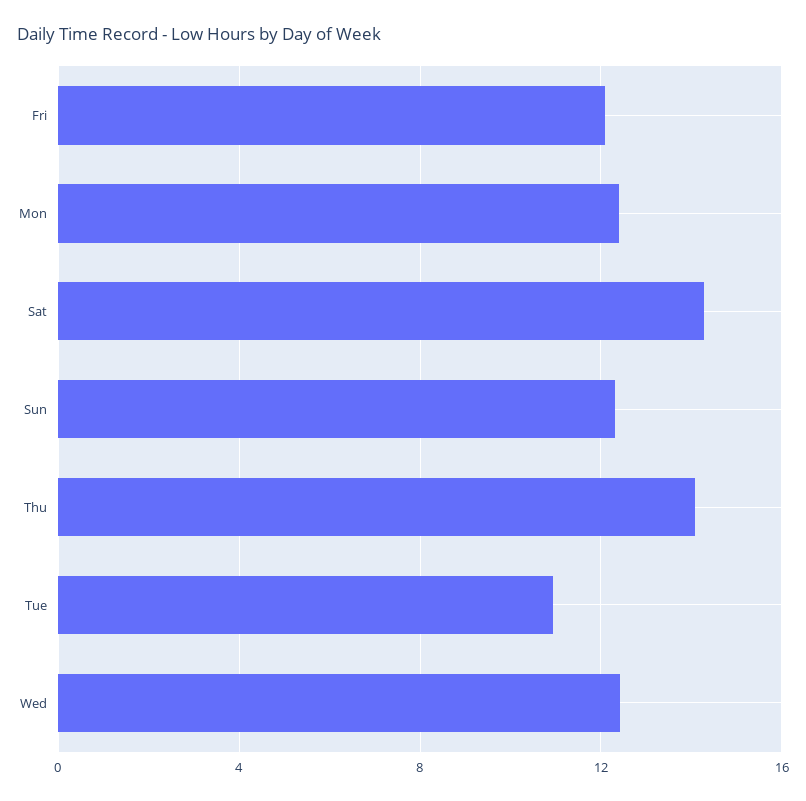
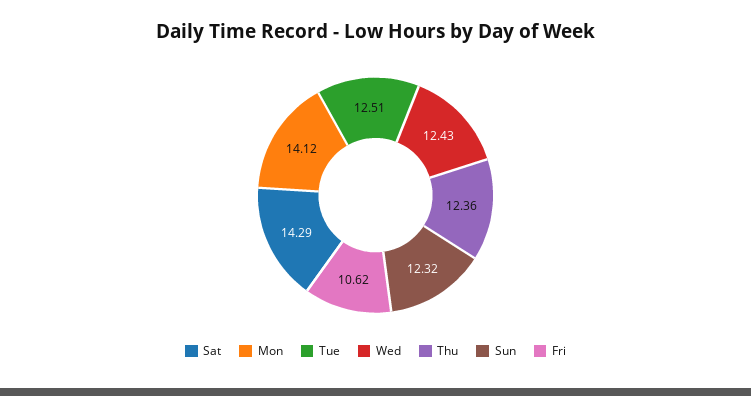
  {
-   "Fri": 12,
+   "Fri": 10.62,
-   "Mon": 12.5,
+   "Mon": 14.12,
    "Sat": 14.29,
    "Sun": 12.32,
-   "Thu": 14,
+   "Thu": 12.36,
-   "Tue": 11,
+   "Tue": 12.51,
    "Wed": 12.43
  }

